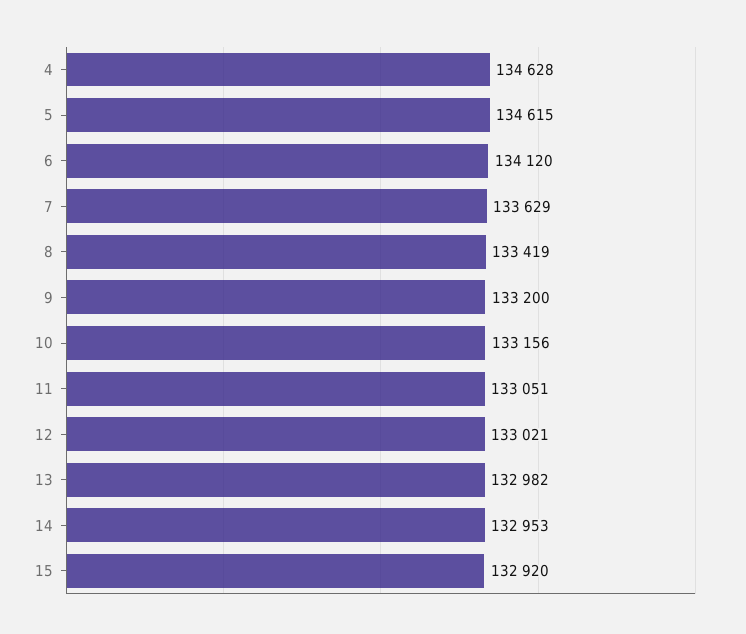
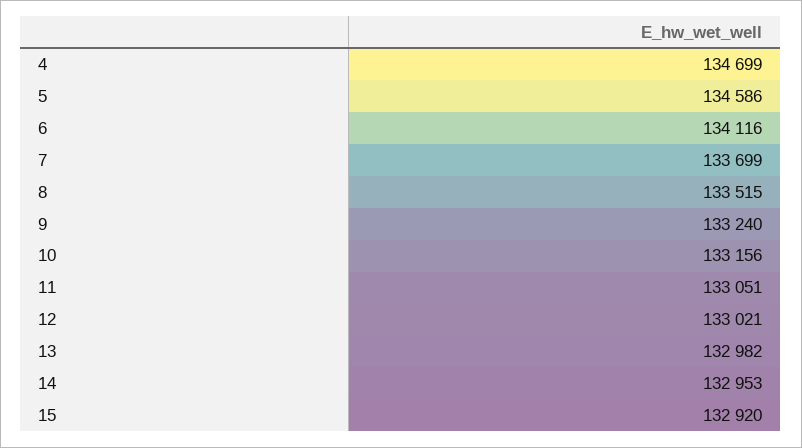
  {
-   "4": 134628,
+   "4": 134699,
-   "5": 134615,
+   "5": 134586,
-   "6": 134120,
+   "6": 134116,
-   "7": 133629,
+   "7": 133699,
-   "8": 133419,
+   "8": 133515,
-   "9": 133200,
+   "9": 133240,
    "10": 133156,
    "11": 133051,
    "12": 133021,
    "13": 132982,
    "14": 132953,
    "15": 132920
  }

